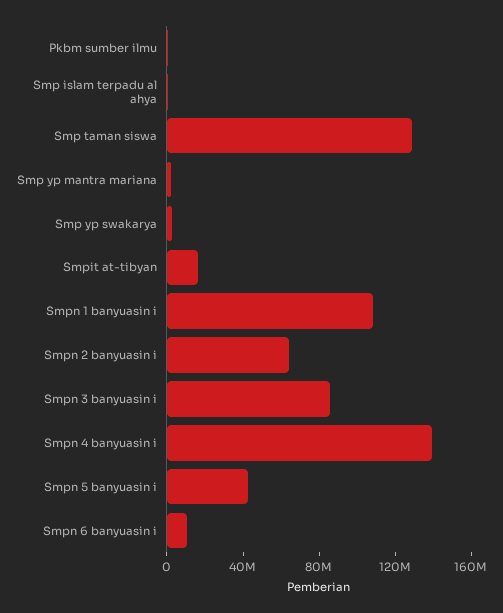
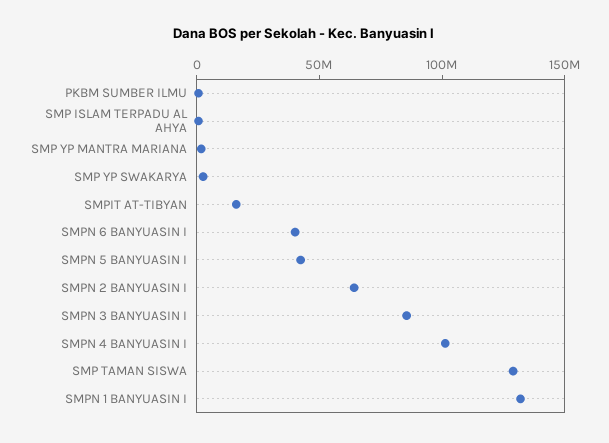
  {
    "Pkbm sumber ilmu": 0,
    "Smp islam terpadu al ahya": 0,
    "Smp taman siswa": 130000000,
    "Smp yp mantra mariana": 0,
    "Smp yp swakarya": 0,
    "Smpit at-tibyan": 20000000,
-   "Smpn 1 banyuasin i": 110000000,
+   "Smpn 1 banyuasin i": 130000000,
    "Smpn 2 banyuasin i": 60000000,
    "Smpn 3 banyuasin i": 90000000,
-   "Smpn 4 banyuasin i": 140000000,
+   "Smpn 4 banyuasin i": 100000000,
    "Smpn 5 banyuasin i": 40000000,
-   "Smpn 6 banyuasin i": 10000000
+   "Smpn 6 banyuasin i": 40000000
  }

